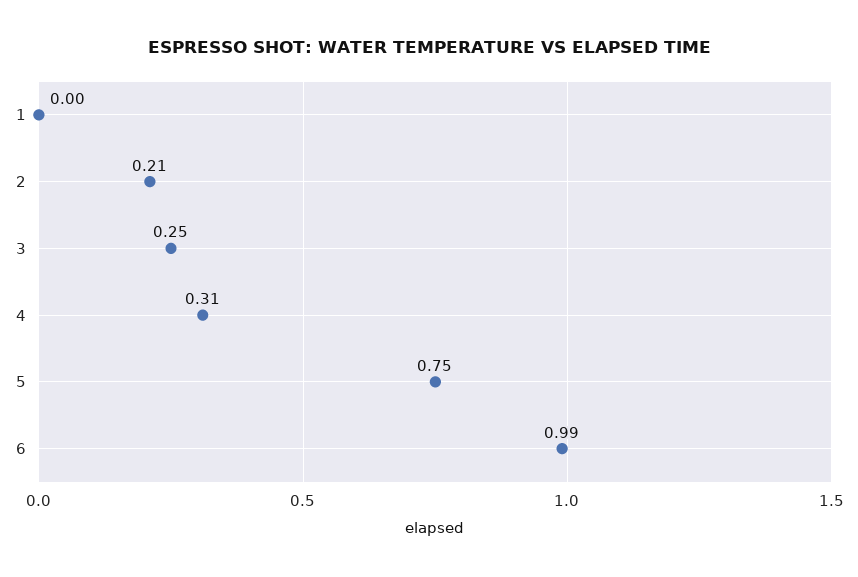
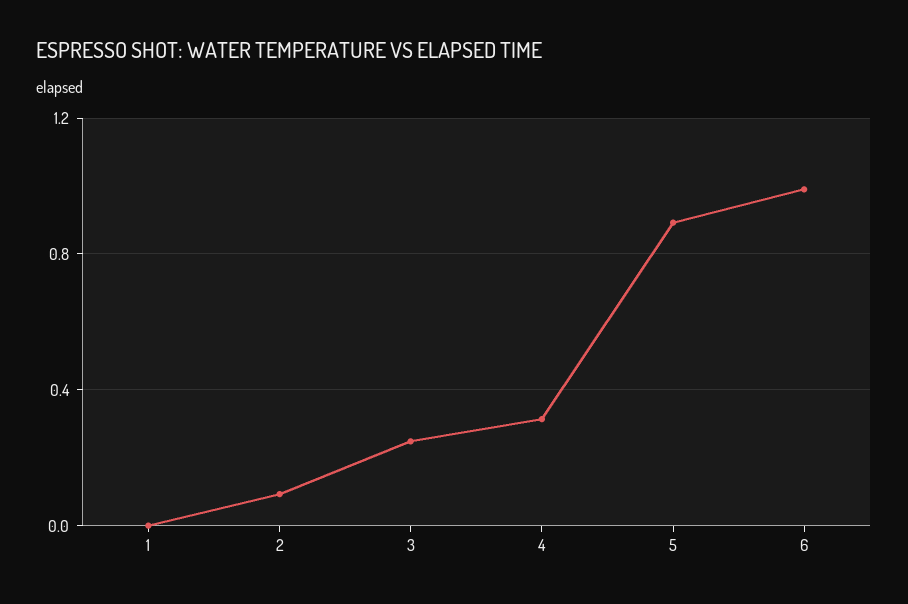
  {
    "1": 0,
-   "2": 0.21,
+   "2": 0.1,
    "3": 0.25,
    "4": 0.31,
-   "5": 0.75,
+   "5": 0.9,
    "6": 0.99
  }

